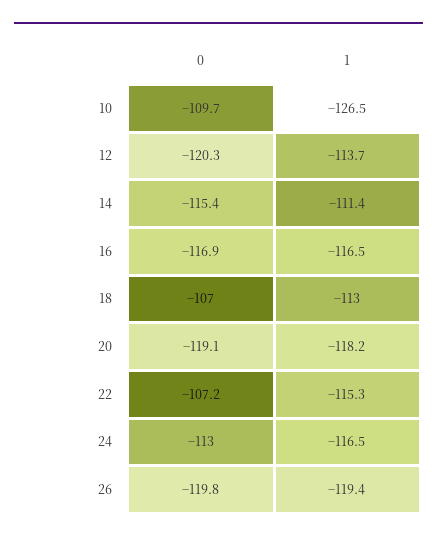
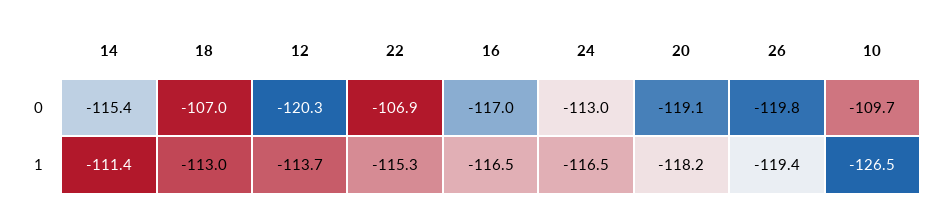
  {
    "0": {
      "10": -109.7,
      "12": -120.3,
      "14": -115.4,
-     "16": -116.9,
+     "16": -117,
      "18": -107,
      "20": -119.1,
-     "22": -107.2,
+     "22": -106.9,
      "24": -113,
      "26": -119.8
    },
    "1": {
      "10": -126.5,
      "12": -113.7,
      "14": -111.4,
      "16": -116.5,
      "18": -113,
      "20": -118.2,
      "22": -115.3,
      "24": -116.5,
      "26": -119.4
    }
  }

